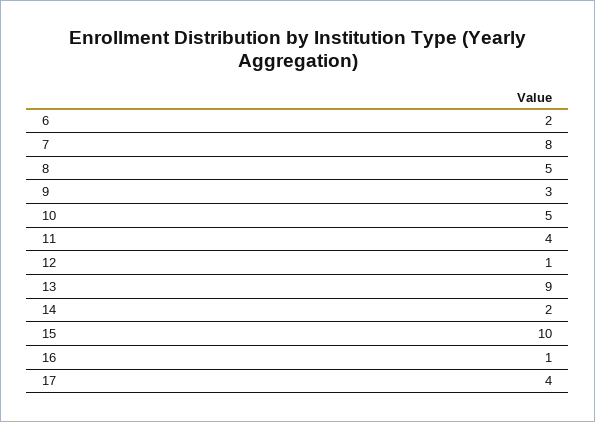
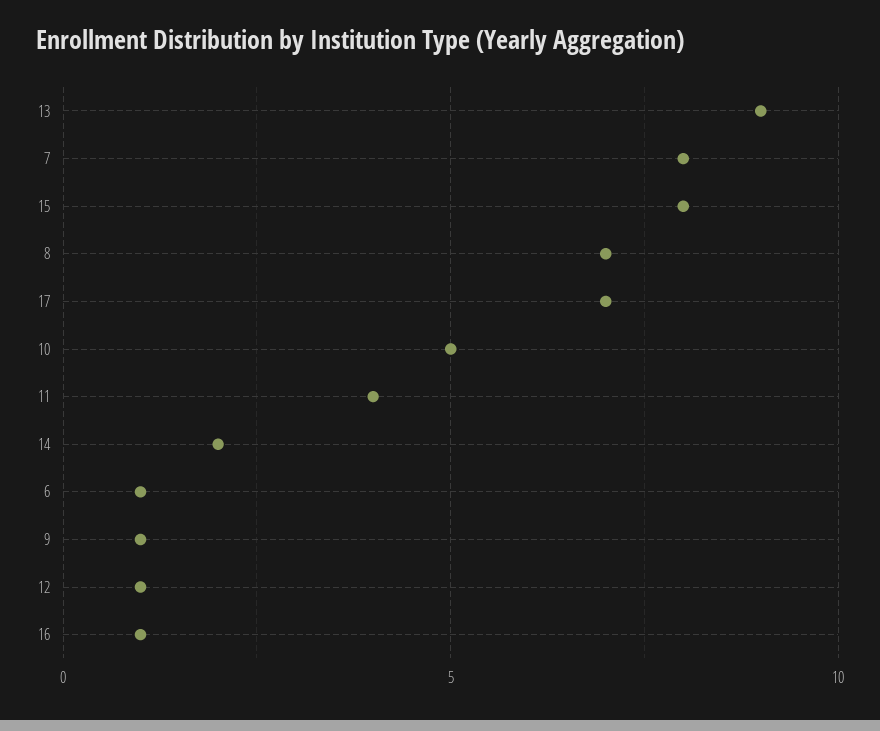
  {
-   "6": 2,
+   "6": 1,
    "7": 8,
-   "8": 5,
+   "8": 7,
-   "9": 3,
+   "9": 1,
    "10": 5,
    "11": 4,
    "12": 1,
    "13": 9,
    "14": 2,
-   "15": 10,
+   "15": 8,
    "16": 1,
-   "17": 4
+   "17": 7
  }

